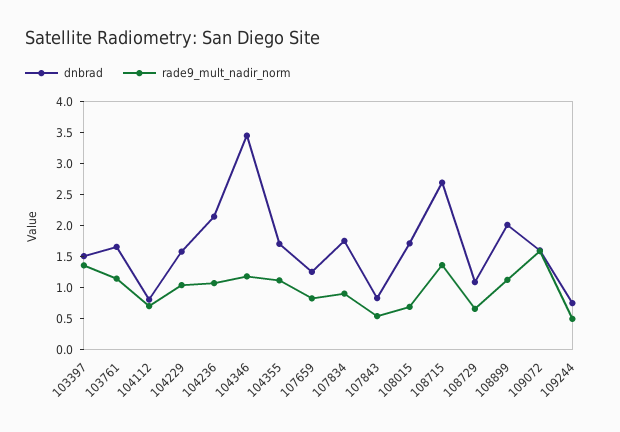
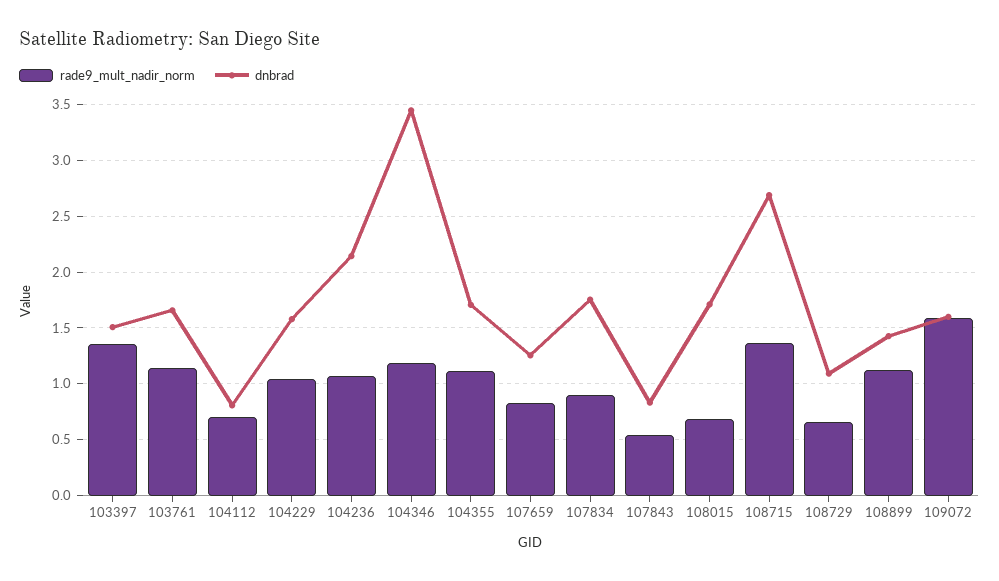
  {
    "dnbrad": {
      "103397": 1.5,
      "103761": 1.7,
      "104112": 0.8,
      "104229": 1.6,
      "104236": 2.1,
      "104346": 3.4,
      "104355": 1.7,
      "107659": 1.3,
      "107834": 1.8,
      "107843": 0.8,
      "108015": 1.7,
      "108715": 2.7,
      "108729": 1.1,
-     "108899": 2,
+     "108899": 1.4,
-     "109072": 1.6,
+     "109072": 1.6
-     "109244": 0.75
    },
    "rade9_mult_nadir_norm": {
      "103397": 1.4,
      "103761": 1.1,
      "104112": 0.7,
      "104229": 1,
      "104236": 1.1,
      "104346": 1.2,
      "104355": 1.1,
      "107659": 0.8,
      "107834": 0.9,
      "107843": 0.5,
      "108015": 0.7,
      "108715": 1.4,
      "108729": 0.7,
      "108899": 1.1,
-     "109072": 1.6,
+     "109072": 1.6
-     "109244": 0.5
    }
  }

